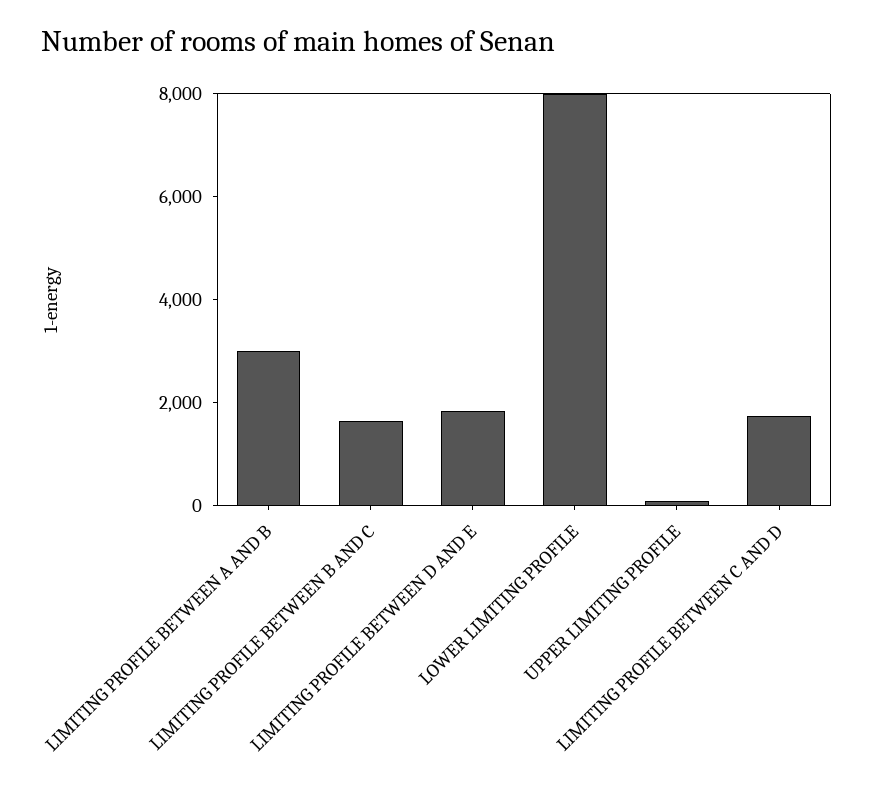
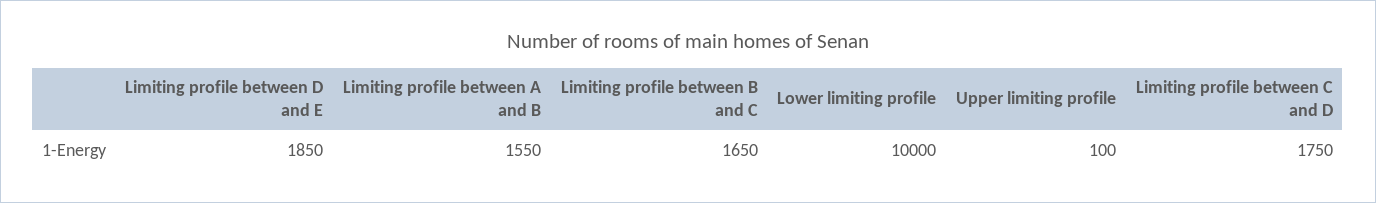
  {
-   "LIMITING PROFILE BETWEEN A AND B": 3000,
+   "LIMITING PROFILE BETWEEN A AND B": 1550,
    "LIMITING PROFILE BETWEEN B AND C": 1650,
    "LIMITING PROFILE BETWEEN D AND E": 1850,
-   "LOWER LIMITING PROFILE": 8000,
+   "LOWER LIMITING PROFILE": 10000,
    "UPPER LIMITING PROFILE": 100,
    "LIMITING PROFILE BETWEEN C AND D": 1750
  }

